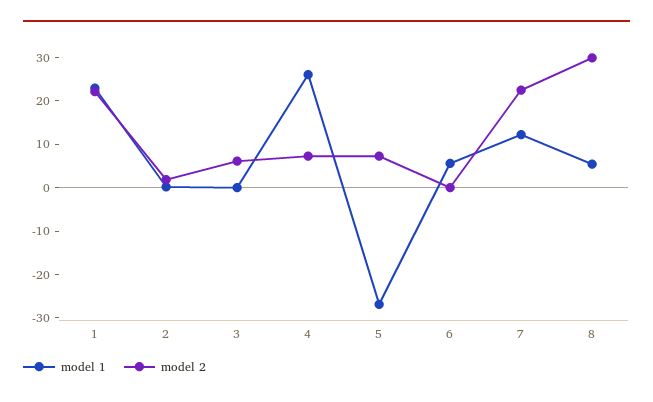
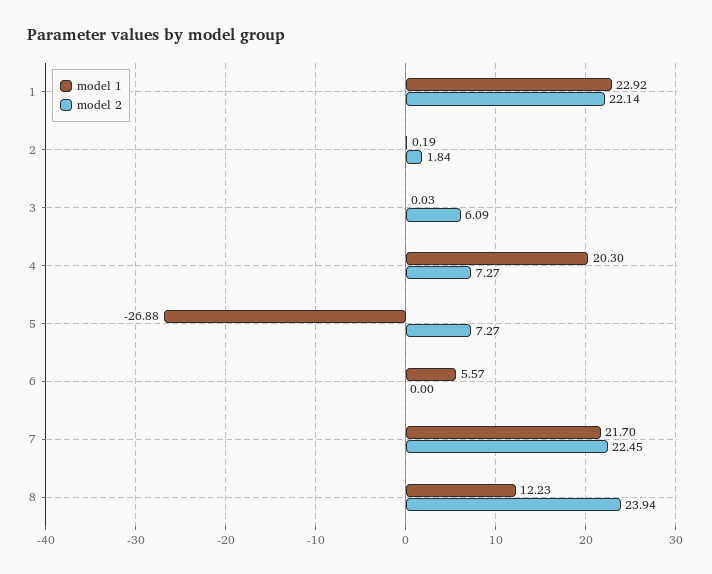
  {
    "model 1": {
      "1": 22.92,
      "2": 0.19,
      "3": 0.03,
-     "4": 26,
+     "4": 20.3,
      "5": -26.88,
      "6": 5.57,
-     "7": 12,
+     "7": 21.7,
-     "8": 6
+     "8": 12.23
    },
    "model 2": {
      "1": 22.14,
      "2": 1.84,
      "3": 6.09,
      "4": 7.27,
      "5": 7.27,
      "6": 0,
      "7": 22.45,
-     "8": 30
+     "8": 23.94
    }
  }

